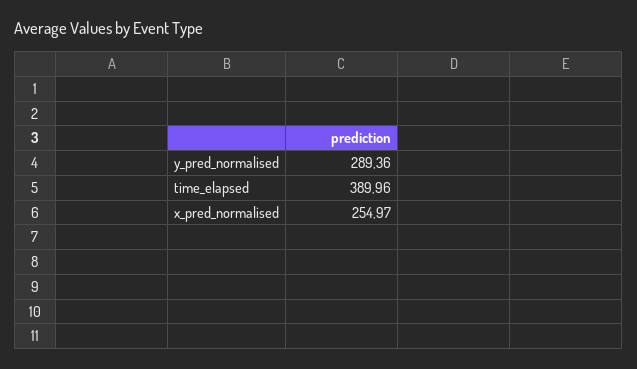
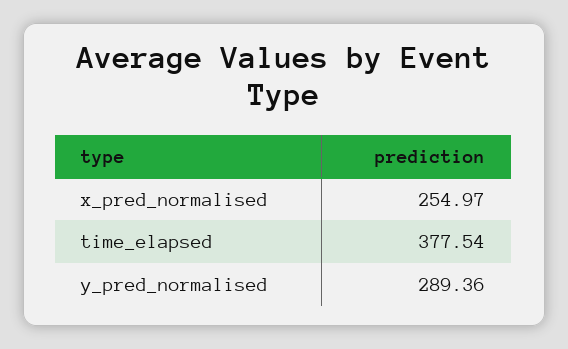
  {
    "y_pred_normalised": 289.36,
-   "time_elapsed": 389.96,
+   "time_elapsed": 377.54,
    "x_pred_normalised": 254.97
  }

